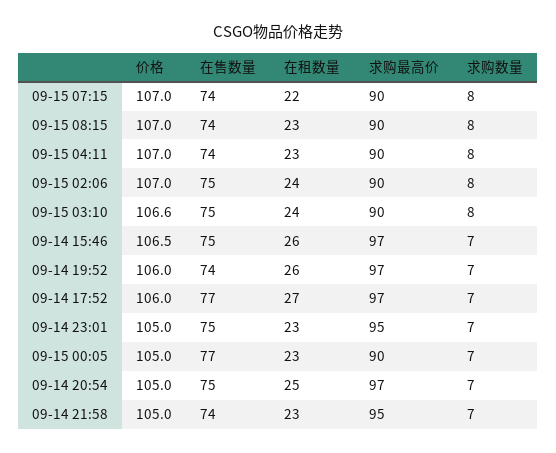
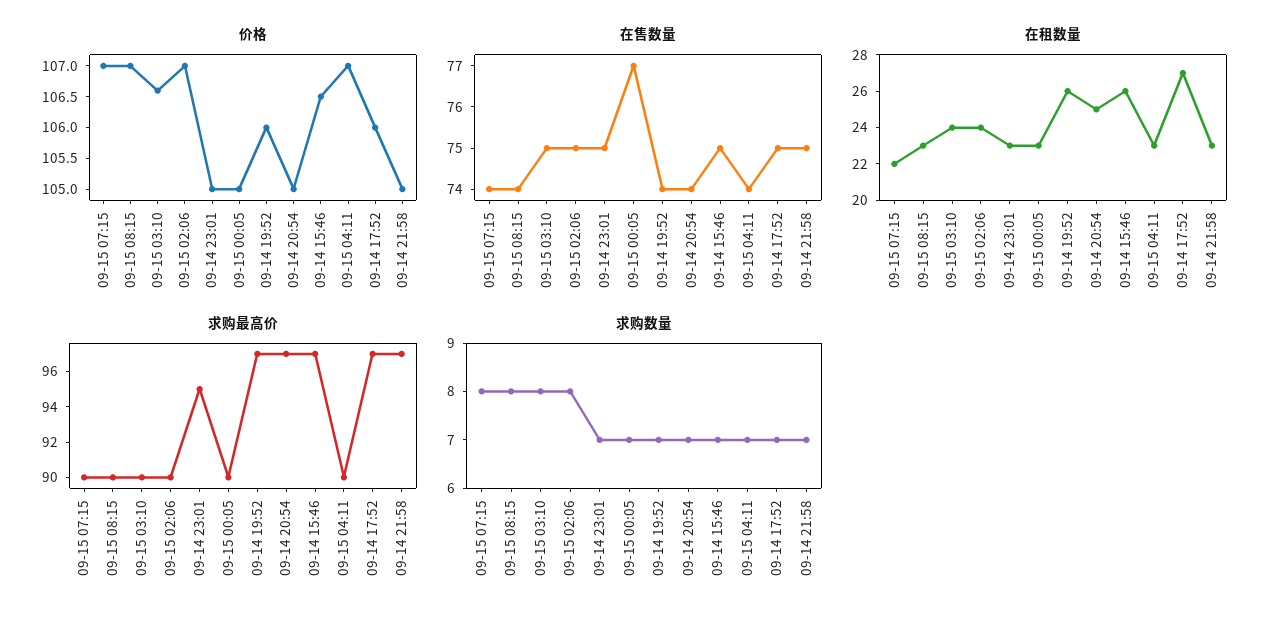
  {
    "价格": {
      "09-15 07:15": 107,
      "09-15 08:15": 107,
      "09-15 04:11": 107,
      "09-15 02:06": 107,
      "09-15 03:10": 106.6,
      "09-14 15:46": 106.5,
      "09-14 19:52": 106,
      "09-14 17:52": 106,
      "09-14 23:01": 105,
      "09-15 00:05": 105,
      "09-14 20:54": 105,
      "09-14 21:58": 105
    },
    "在售数量": {
      "09-15 07:15": 74,
      "09-15 08:15": 74,
      "09-15 04:11": 74,
      "09-15 02:06": 75,
      "09-15 03:10": 75,
      "09-14 15:46": 75,
      "09-14 19:52": 74,
-     "09-14 17:52": 77,
+     "09-14 17:52": 75,
      "09-14 23:01": 75,
      "09-15 00:05": 77,
-     "09-14 20:54": 75,
+     "09-14 20:54": 74,
-     "09-14 21:58": 74
+     "09-14 21:58": 75
    },
    "在租数量": {
      "09-15 07:15": 22,
      "09-15 08:15": 23,
      "09-15 04:11": 23,
      "09-15 02:06": 24,
      "09-15 03:10": 24,
      "09-14 15:46": 26,
      "09-14 19:52": 26,
      "09-14 17:52": 27,
      "09-14 23:01": 23,
      "09-15 00:05": 23,
      "09-14 20:54": 25,
      "09-14 21:58": 23
    },
    "求购最高价": {
      "09-15 07:15": 90,
      "09-15 08:15": 90,
      "09-15 04:11": 90,
      "09-15 02:06": 90,
      "09-15 03:10": 90,
      "09-14 15:46": 97,
      "09-14 19:52": 97,
      "09-14 17:52": 97,
      "09-14 23:01": 95,
      "09-15 00:05": 90,
      "09-14 20:54": 97,
-     "09-14 21:58": 95
+     "09-14 21:58": 97
    },
    "求购数量": {
      "09-15 07:15": 8,
      "09-15 08:15": 8,
-     "09-15 04:11": 8,
+     "09-15 04:11": 7,
      "09-15 02:06": 8,
      "09-15 03:10": 8,
      "09-14 15:46": 7,
      "09-14 19:52": 7,
      "09-14 17:52": 7,
      "09-14 23:01": 7,
      "09-15 00:05": 7,
      "09-14 20:54": 7,
      "09-14 21:58": 7
    }
  }

